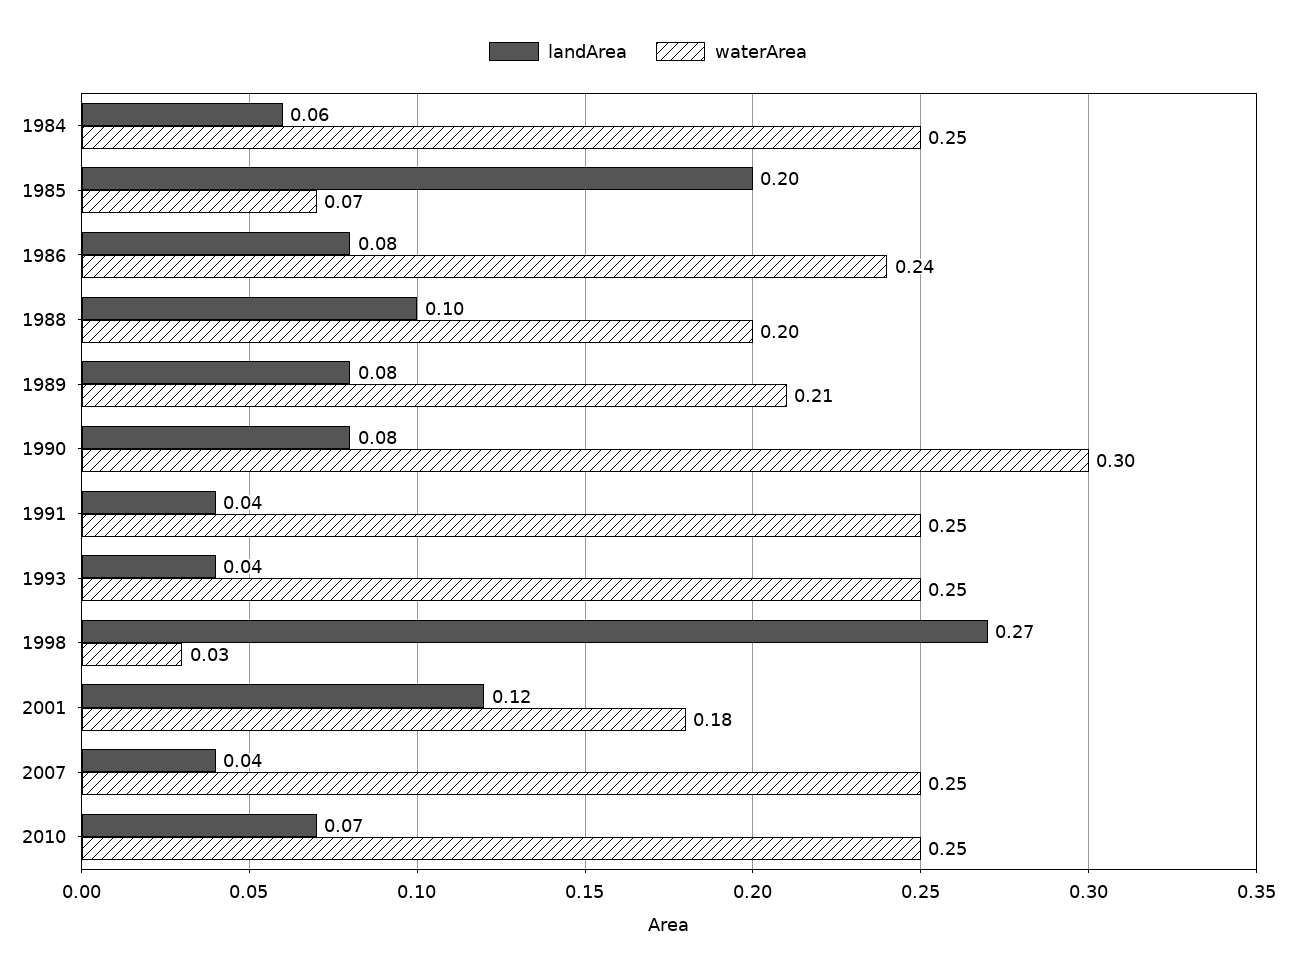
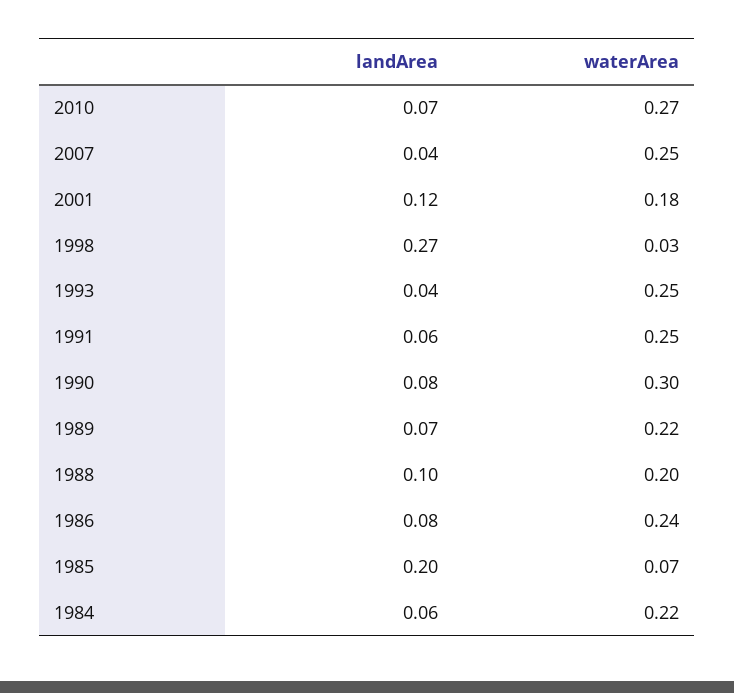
  {
    "landArea": {
      "1984": 0.06,
      "1985": 0.2,
      "1986": 0.08,
      "1988": 0.1,
-     "1989": 0.08,
+     "1989": 0.07,
      "1990": 0.08,
-     "1991": 0.04,
+     "1991": 0.06,
      "1993": 0.04,
      "1998": 0.27,
      "2001": 0.12,
      "2007": 0.04,
      "2010": 0.07
    },
    "waterArea": {
-     "1984": 0.25,
+     "1984": 0.22,
      "1985": 0.07,
      "1986": 0.24,
      "1988": 0.2,
-     "1989": 0.21,
+     "1989": 0.22,
      "1990": 0.3,
      "1991": 0.25,
      "1993": 0.25,
      "1998": 0.03,
      "2001": 0.18,
      "2007": 0.25,
-     "2010": 0.25
+     "2010": 0.27
    }
  }

